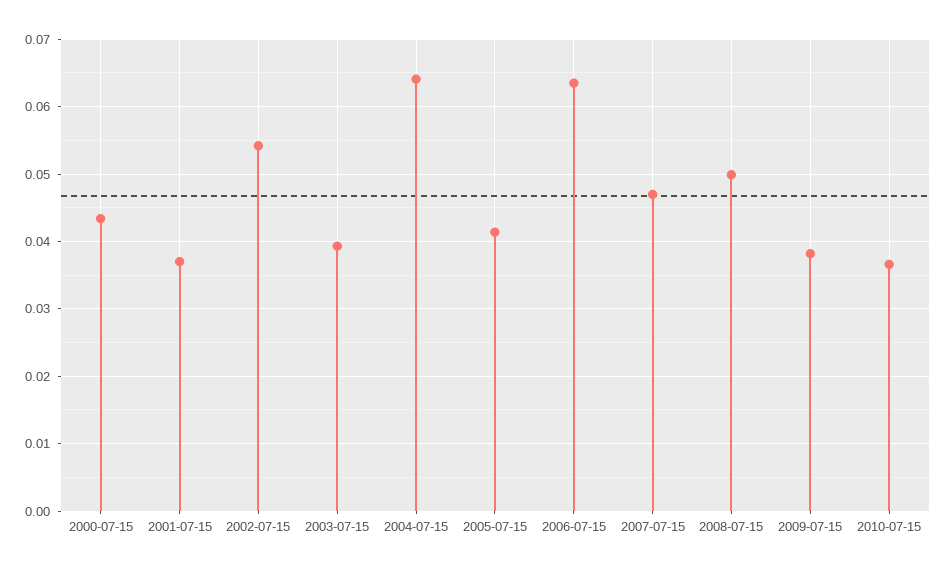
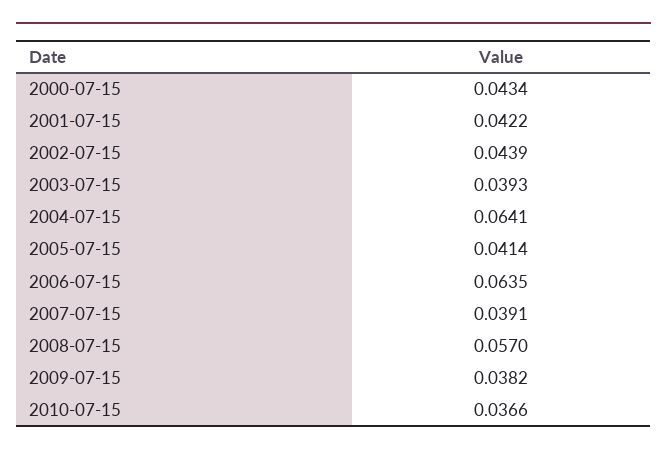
  {
    "2000-07-15": 0.0434,
-   "2001-07-15": 0.037,
+   "2001-07-15": 0.0422,
-   "2002-07-15": 0.054,
+   "2002-07-15": 0.0439,
    "2003-07-15": 0.0393,
    "2004-07-15": 0.0641,
    "2005-07-15": 0.0414,
    "2006-07-15": 0.0635,
-   "2007-07-15": 0.047,
+   "2007-07-15": 0.0391,
-   "2008-07-15": 0.05,
+   "2008-07-15": 0.057,
    "2009-07-15": 0.0382,
    "2010-07-15": 0.0366
  }

